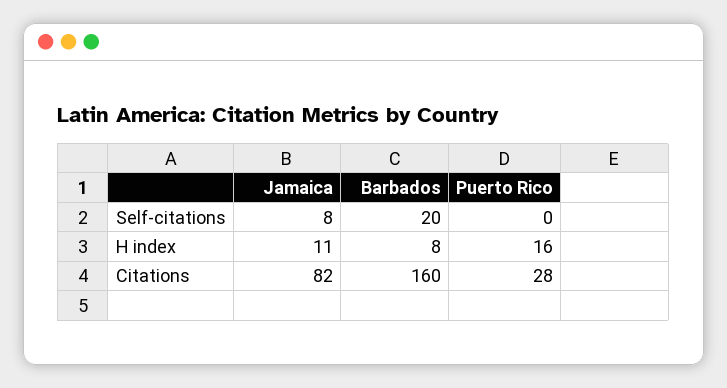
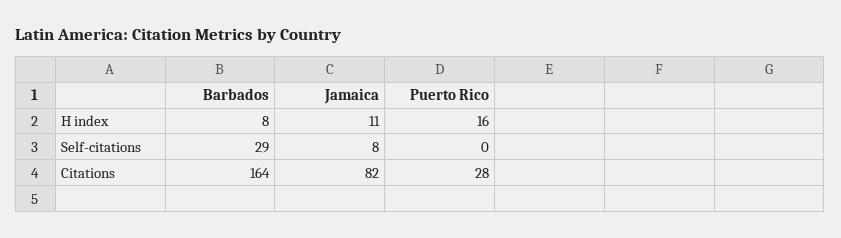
  {
    "Jamaica": {
      "Self-citations": 8,
      "H index": 11,
      "Citations": 82
    },
    "Barbados": {
-     "Self-citations": 20,
+     "Self-citations": 29,
      "H index": 8,
-     "Citations": 160
+     "Citations": 164
    },
    "Puerto Rico": {
      "Self-citations": 0,
      "H index": 16,
      "Citations": 28
    }
  }

